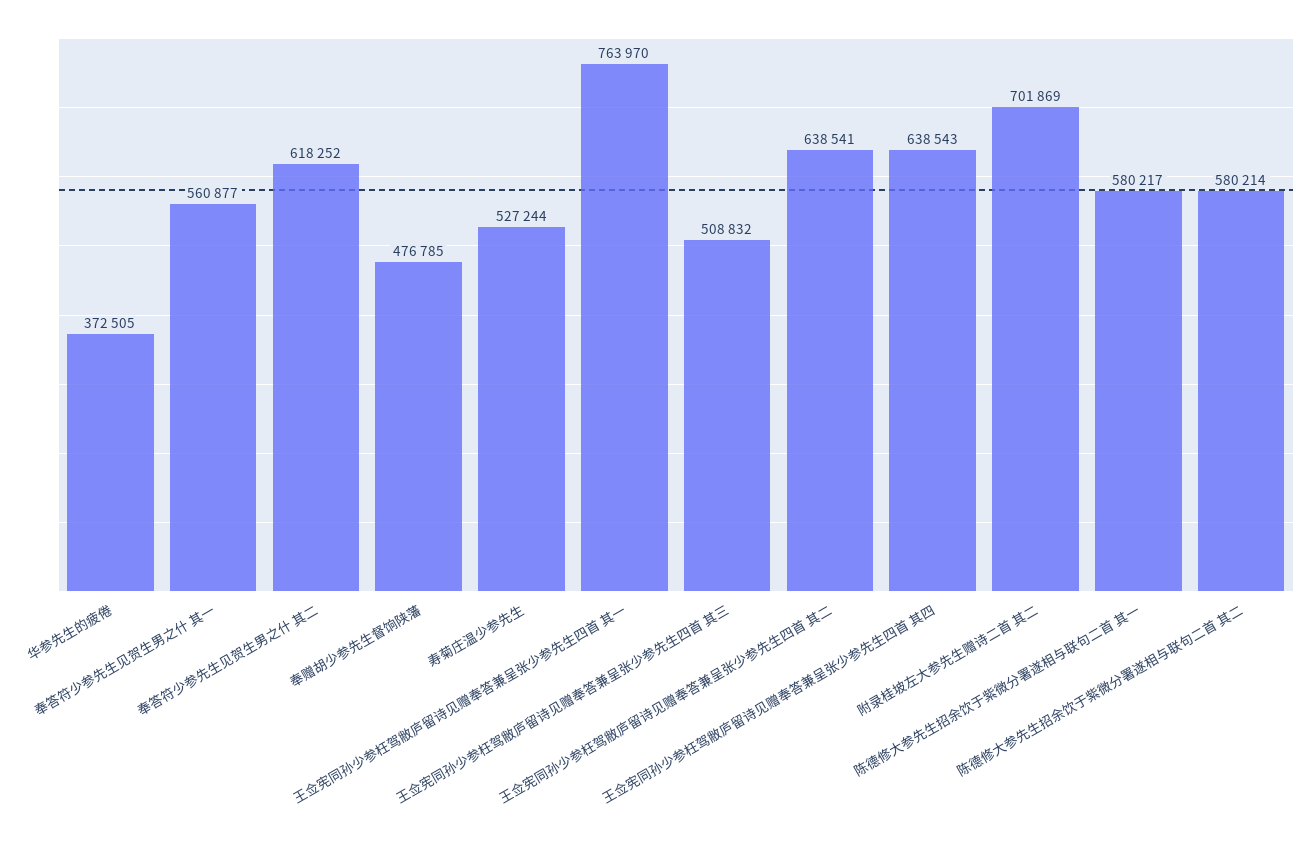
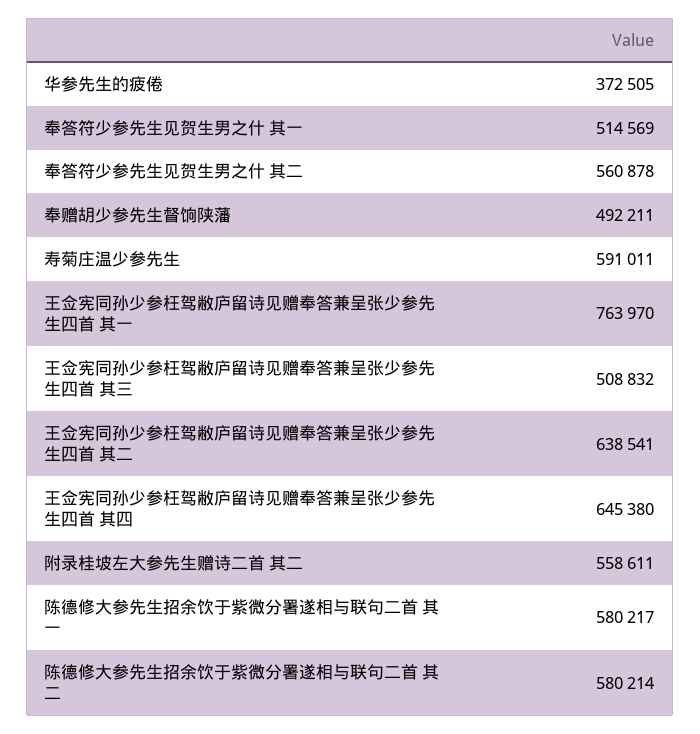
  {
    "华参先生的疲倦": 372505,
-   "奉答符少参先生见贺生男之什 其一": 560877,
+   "奉答符少参先生见贺生男之什 其一": 514569,
-   "奉答符少参先生见贺生男之什 其二": 618252,
+   "奉答符少参先生见贺生男之什 其二": 560878,
-   "奉赠胡少参先生督饷陕藩": 476785,
+   "奉赠胡少参先生督饷陕藩": 492211,
-   "寿菊庄温少参先生": 527244,
+   "寿菊庄温少参先生": 591011,
    "王佥宪同孙少参枉驾敝庐留诗见赠奉答兼呈张少参先生四首 其一": 763970,
    "王佥宪同孙少参枉驾敝庐留诗见赠奉答兼呈张少参先生四首 其三": 508832,
    "王佥宪同孙少参枉驾敝庐留诗见赠奉答兼呈张少参先生四首 其二": 638541,
-   "王佥宪同孙少参枉驾敝庐留诗见赠奉答兼呈张少参先生四首 其四": 638543,
+   "王佥宪同孙少参枉驾敝庐留诗见赠奉答兼呈张少参先生四首 其四": 645380,
-   "附录桂坡左大参先生赠诗二首 其二": 701869,
+   "附录桂坡左大参先生赠诗二首 其二": 558611,
    "陈德修大参先生招余饮于紫微分署遂相与联句二首 其一": 580217,
    "陈德修大参先生招余饮于紫微分署遂相与联句二首 其二": 580214
  }

